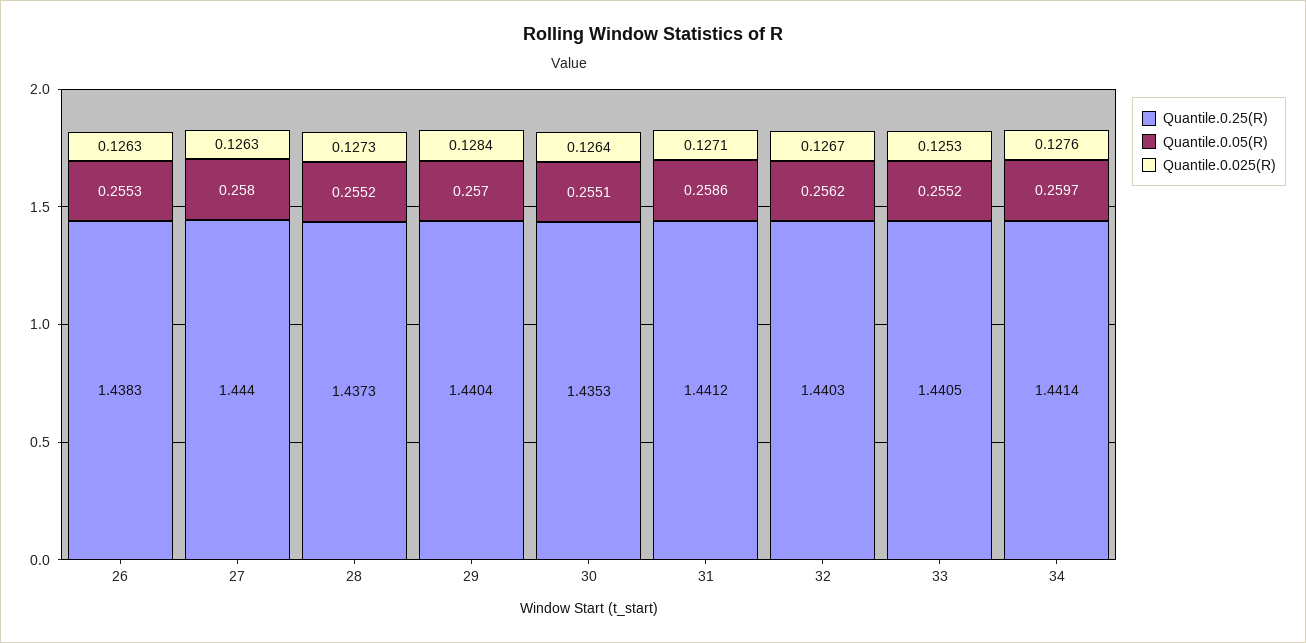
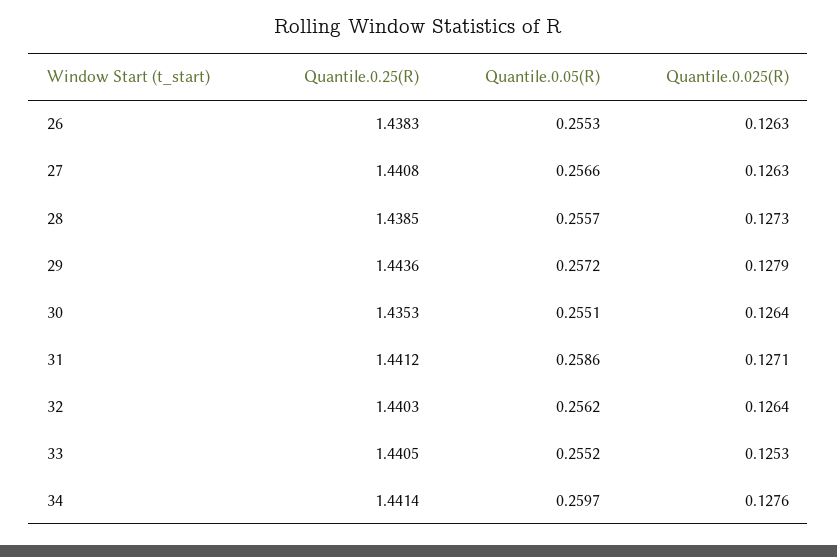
  {
    "Quantile.0.25(R)": {
      "26": 1.4383,
-     "27": 1.444,
+     "27": 1.4408,
-     "28": 1.4373,
+     "28": 1.4385,
-     "29": 1.4404,
+     "29": 1.4436,
      "30": 1.4353,
      "31": 1.4412,
      "32": 1.4403,
      "33": 1.4405,
      "34": 1.4414
    },
    "Quantile.0.05(R)": {
      "26": 0.2553,
-     "27": 0.258,
+     "27": 0.2566,
-     "28": 0.2552,
+     "28": 0.2557,
-     "29": 0.257,
+     "29": 0.2572,
      "30": 0.2551,
      "31": 0.2586,
      "32": 0.2562,
      "33": 0.2552,
      "34": 0.2597
    },
    "Quantile.0.025(R)": {
      "26": 0.1263,
      "27": 0.1263,
      "28": 0.1273,
-     "29": 0.1284,
+     "29": 0.1279,
      "30": 0.1264,
      "31": 0.1271,
-     "32": 0.1267,
+     "32": 0.1264,
      "33": 0.1253,
      "34": 0.1276
    }
  }

